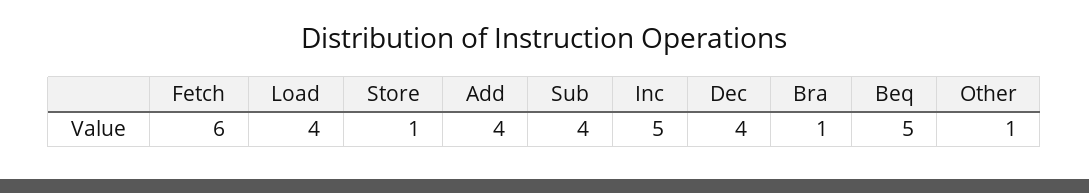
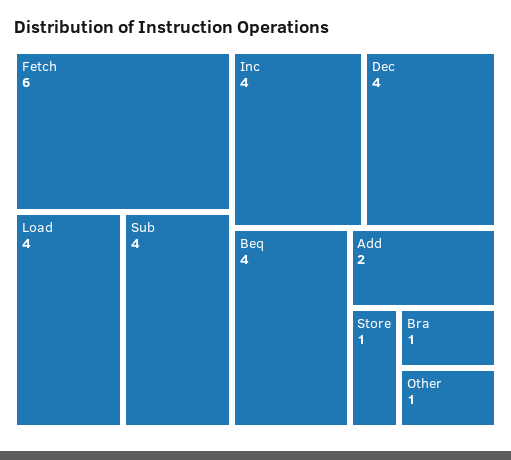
  {
    "Fetch": 6,
    "Load": 4,
    "Store": 1,
-   "Add": 4,
+   "Add": 2,
    "Sub": 4,
-   "Inc": 5,
+   "Inc": 4,
    "Dec": 4,
    "Bra": 1,
-   "Beq": 5,
+   "Beq": 4,
    "Other": 1
  }

